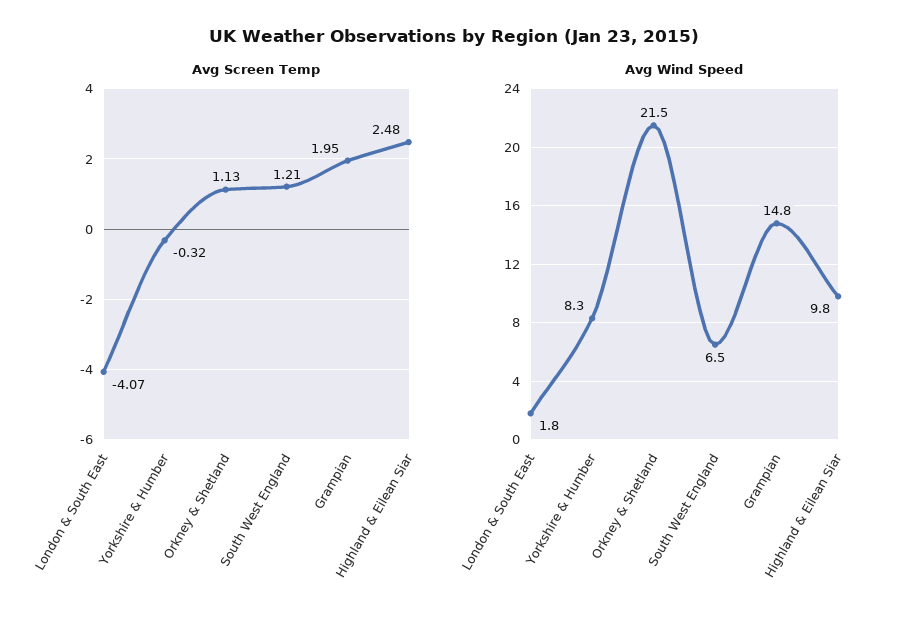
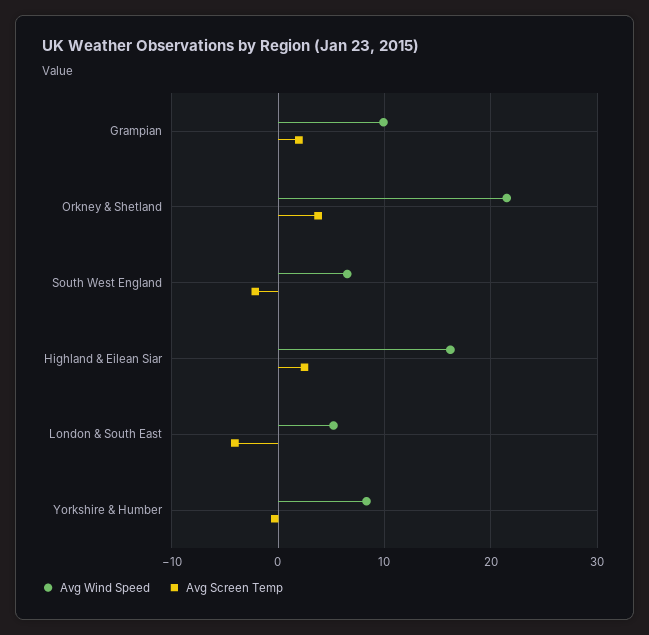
  {
    "Avg Screen Temp": {
      "London & South East": -4.07,
      "Yorkshire & Humber": -0.32,
-     "Orkney & Shetland": 1.13,
+     "Orkney & Shetland": 4,
-     "South West England": 1.21,
+     "South West England": -2,
      "Grampian": 1.95,
      "Highland & Eilean Siar": 2.48
    },
    "Avg Wind Speed": {
-     "London & South East": 1.8,
+     "London & South East": 5,
      "Yorkshire & Humber": 8.3,
      "Orkney & Shetland": 21.5,
      "South West England": 6.5,
-     "Grampian": 14.8,
+     "Grampian": 10,
-     "Highland & Eilean Siar": 9.8
+     "Highland & Eilean Siar": 16
    }
  }

